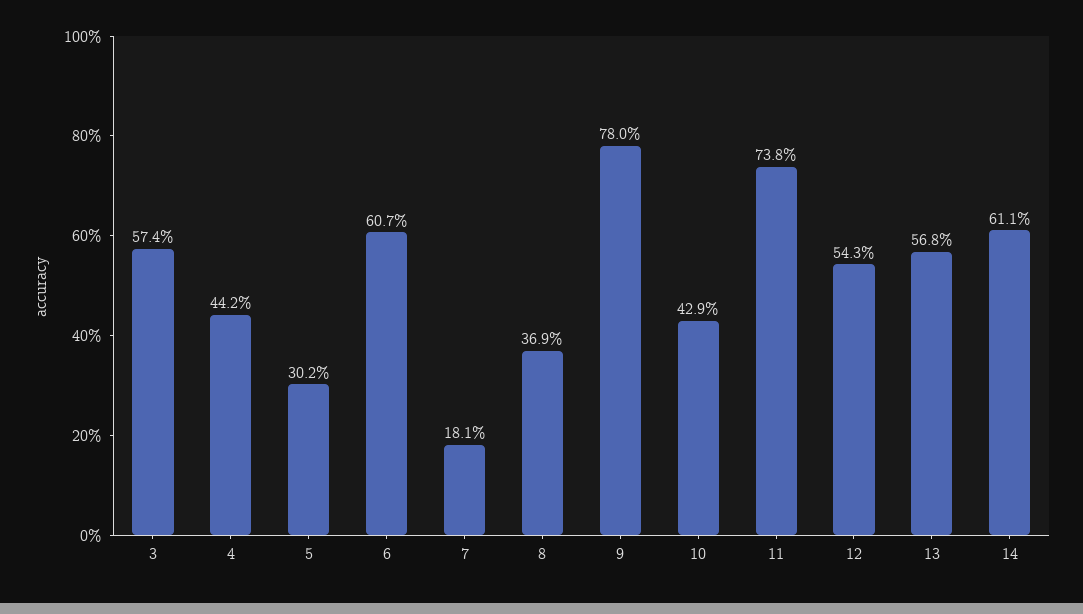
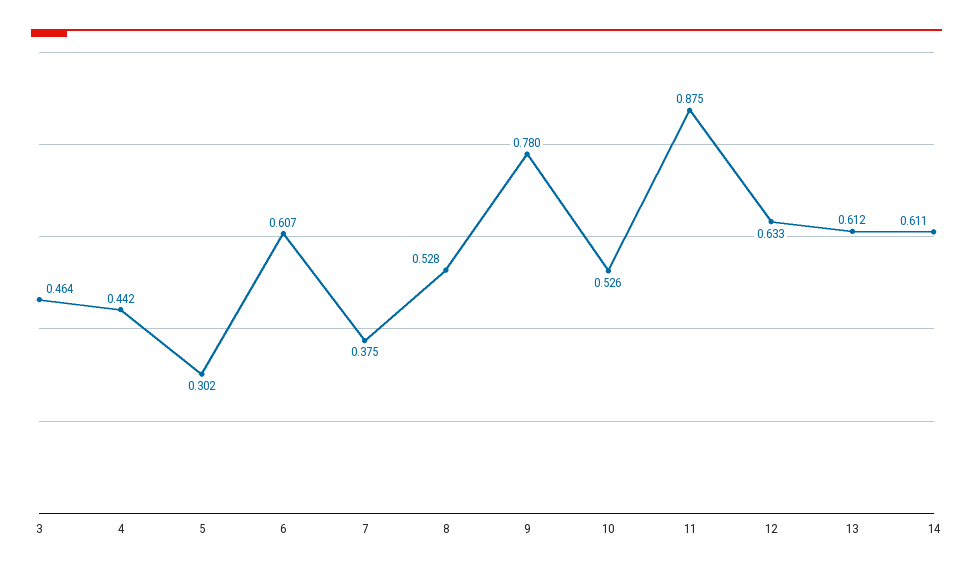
  {
-   "3": 0.574,
+   "3": 0.464,
    "4": 0.442,
    "5": 0.302,
    "6": 0.607,
-   "7": 0.181,
+   "7": 0.375,
-   "8": 0.369,
+   "8": 0.528,
    "9": 0.78,
-   "10": 0.429,
+   "10": 0.526,
-   "11": 0.738,
+   "11": 0.875,
-   "12": 0.543,
+   "12": 0.633,
-   "13": 0.568,
+   "13": 0.612,
    "14": 0.611
  }

